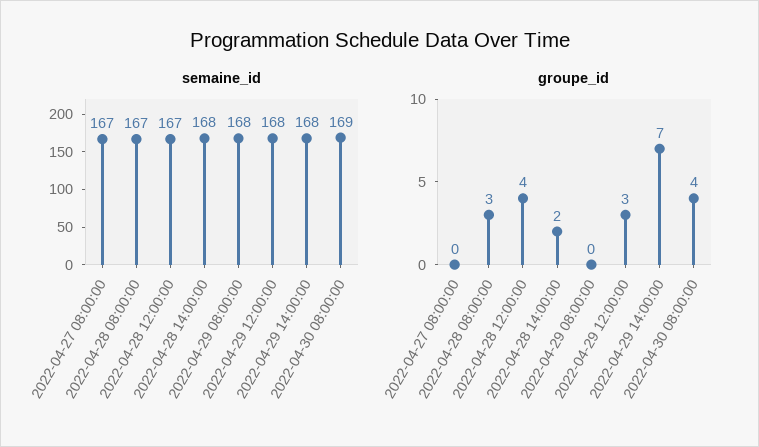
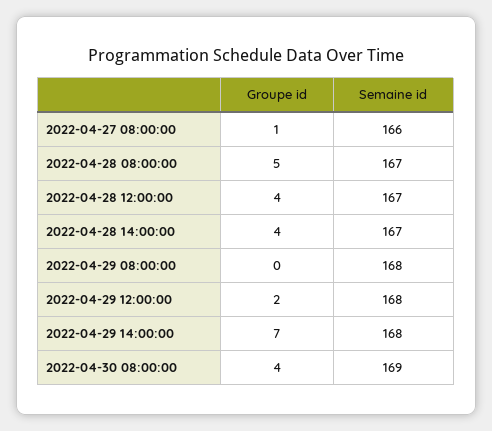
  {
    "semaine_id": {
-     "2022-04-27 08:00:00": 167,
+     "2022-04-27 08:00:00": 166,
      "2022-04-28 08:00:00": 167,
      "2022-04-28 12:00:00": 167,
-     "2022-04-28 14:00:00": 168,
+     "2022-04-28 14:00:00": 167,
      "2022-04-29 08:00:00": 168,
      "2022-04-29 12:00:00": 168,
      "2022-04-29 14:00:00": 168,
      "2022-04-30 08:00:00": 169
    },
    "groupe_id": {
-     "2022-04-27 08:00:00": 0,
+     "2022-04-27 08:00:00": 1,
-     "2022-04-28 08:00:00": 3,
+     "2022-04-28 08:00:00": 5,
      "2022-04-28 12:00:00": 4,
-     "2022-04-28 14:00:00": 2,
+     "2022-04-28 14:00:00": 4,
      "2022-04-29 08:00:00": 0,
-     "2022-04-29 12:00:00": 3,
+     "2022-04-29 12:00:00": 2,
      "2022-04-29 14:00:00": 7,
      "2022-04-30 08:00:00": 4
    }
  }

